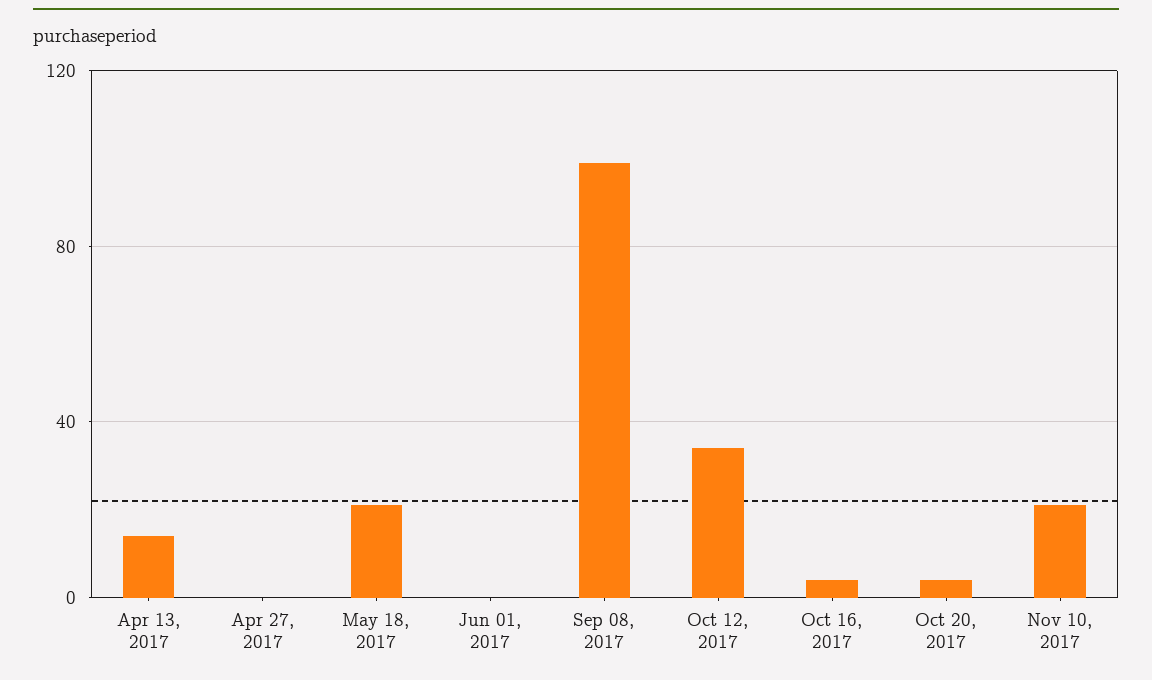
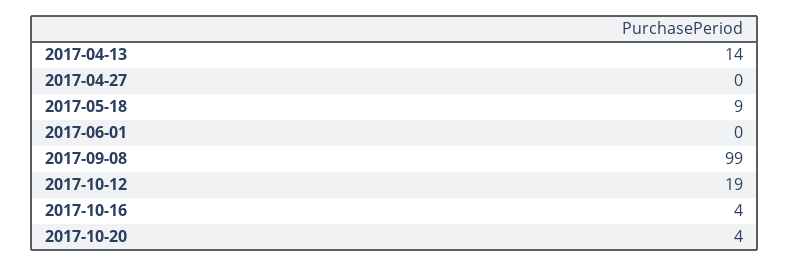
  {
    "Apr 13, 2017": 14,
    "Apr 27, 2017": 0,
-   "May 18, 2017": 20,
+   "May 18, 2017": 9,
    "Jun 01, 2017": 0,
    "Sep 08, 2017": 99,
-   "Oct 12, 2017": 35,
+   "Oct 12, 2017": 19,
    "Oct 16, 2017": 4,
-   "Oct 20, 2017": 4,
+   "Oct 20, 2017": 4
-   "Nov 10, 2017": 20
  }

